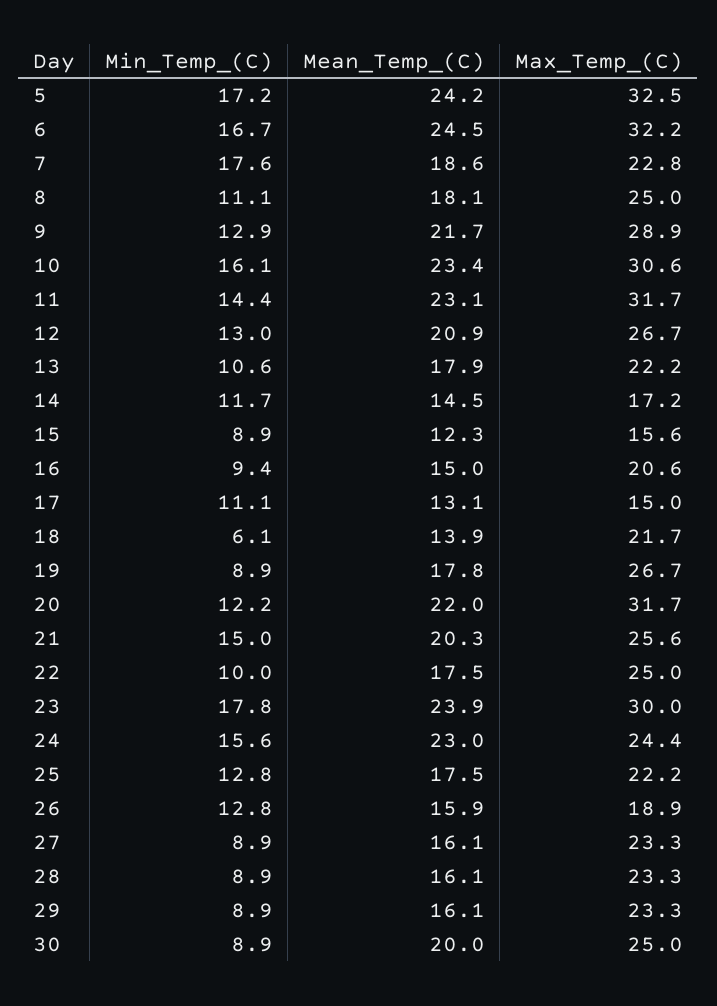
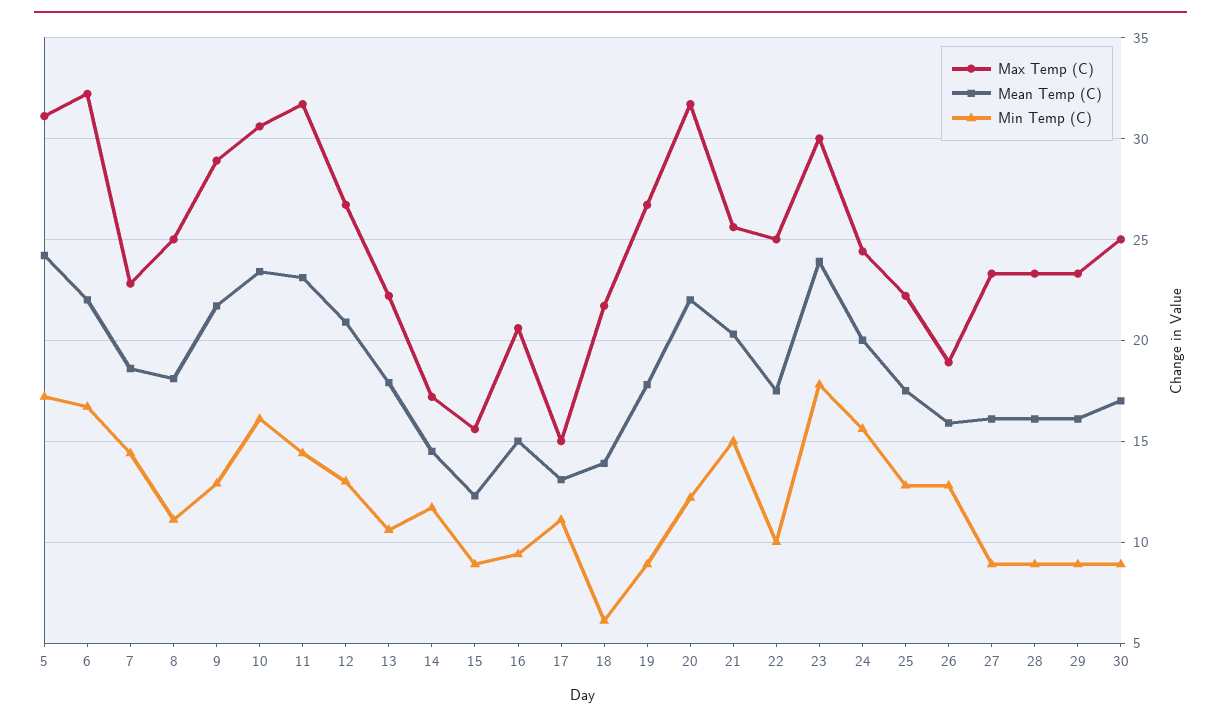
  {
    "Min_Temp_(C)": {
      "5": 17.2,
      "6": 16.7,
-     "7": 17.6,
+     "7": 14.5,
      "8": 11.1,
      "9": 12.9,
      "10": 16.1,
      "11": 14.4,
      "12": 13,
      "13": 10.6,
      "14": 11.7,
      "15": 8.9,
      "16": 9.4,
      "17": 11.1,
      "18": 6.1,
      "19": 8.9,
      "20": 12.2,
      "21": 15,
      "22": 10,
      "23": 17.8,
      "24": 15.6,
      "25": 12.8,
      "26": 12.8,
      "27": 8.9,
      "28": 8.9,
      "29": 8.9,
      "30": 8.9
    },
    "Mean_Temp_(C)": {
      "5": 24.2,
-     "6": 24.5,
+     "6": 22,
      "7": 18.6,
      "8": 18.1,
      "9": 21.7,
      "10": 23.4,
      "11": 23.1,
      "12": 20.9,
      "13": 17.9,
      "14": 14.5,
      "15": 12.3,
      "16": 15,
      "17": 13.1,
      "18": 13.9,
      "19": 17.8,
      "20": 22,
      "21": 20.3,
      "22": 17.5,
      "23": 23.9,
-     "24": 23,
+     "24": 20,
      "25": 17.5,
      "26": 15.9,
      "27": 16.1,
      "28": 16.1,
      "29": 16.1,
-     "30": 20
+     "30": 17
    },
    "Max_Temp_(C)": {
-     "5": 32.5,
+     "5": 31,
      "6": 32.2,
      "7": 22.8,
      "8": 25,
      "9": 28.9,
      "10": 30.6,
      "11": 31.7,
      "12": 26.7,
      "13": 22.2,
      "14": 17.2,
      "15": 15.6,
      "16": 20.6,
      "17": 15,
      "18": 21.7,
      "19": 26.7,
      "20": 31.7,
      "21": 25.6,
      "22": 25,
      "23": 30,
      "24": 24.4,
      "25": 22.2,
      "26": 18.9,
      "27": 23.3,
      "28": 23.3,
      "29": 23.3,
      "30": 25
    }
  }

